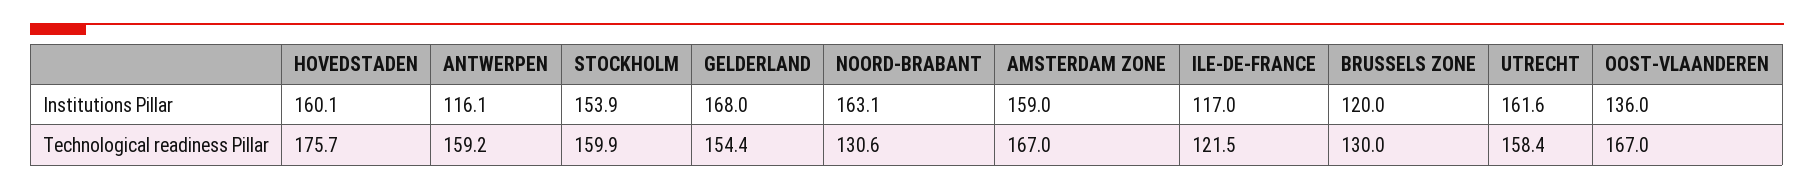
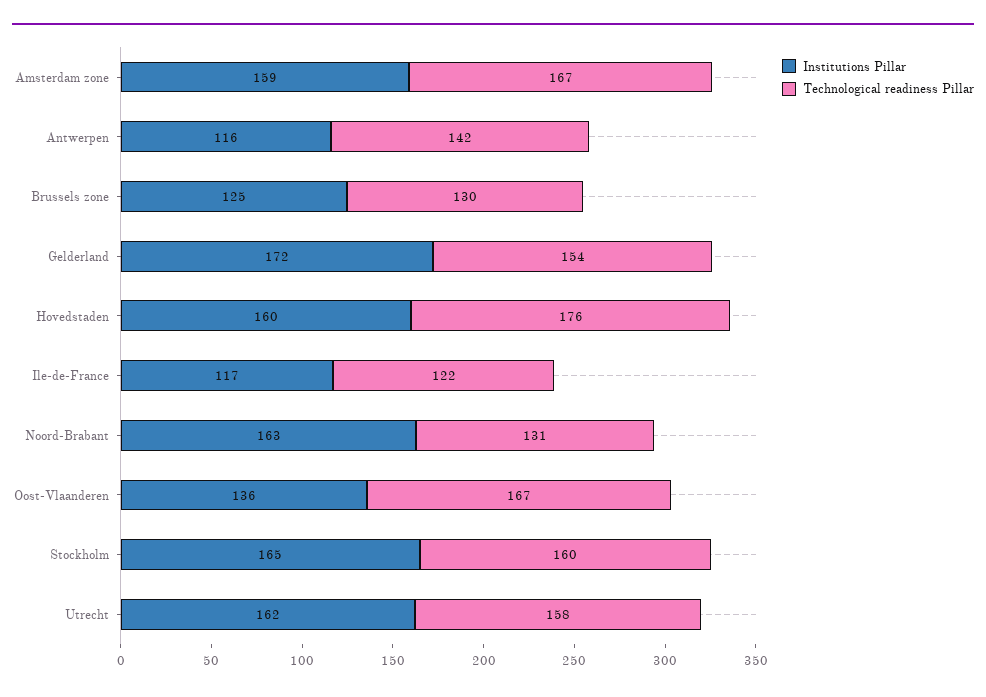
  {
    "Institutions Pillar": {
      "HOVEDSTADEN": 160.1,
      "ANTWERPEN": 116.1,
-     "STOCKHOLM": 153.9,
+     "STOCKHOLM": 165,
-     "GELDERLAND": 168,
+     "GELDERLAND": 172,
      "NOORD-BRABANT": 163.1,
      "AMSTERDAM ZONE": 159,
      "ILE-DE-FRANCE": 117,
-     "BRUSSELS ZONE": 120,
+     "BRUSSELS ZONE": 125,
      "UTRECHT": 161.6,
      "OOST-VLAANDEREN": 136
    },
    "Technological readiness Pillar": {
      "HOVEDSTADEN": 175.7,
-     "ANTWERPEN": 159.2,
+     "ANTWERPEN": 142,
      "STOCKHOLM": 159.9,
      "GELDERLAND": 154.4,
      "NOORD-BRABANT": 130.6,
      "AMSTERDAM ZONE": 167,
      "ILE-DE-FRANCE": 121.5,
      "BRUSSELS ZONE": 130,
      "UTRECHT": 158.4,
      "OOST-VLAANDEREN": 167
    }
  }

